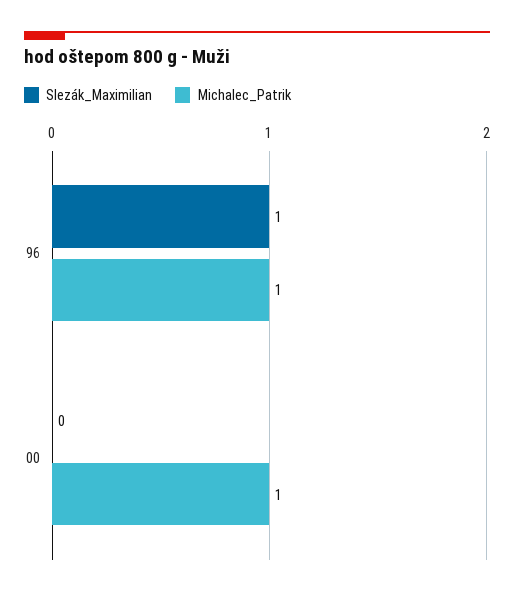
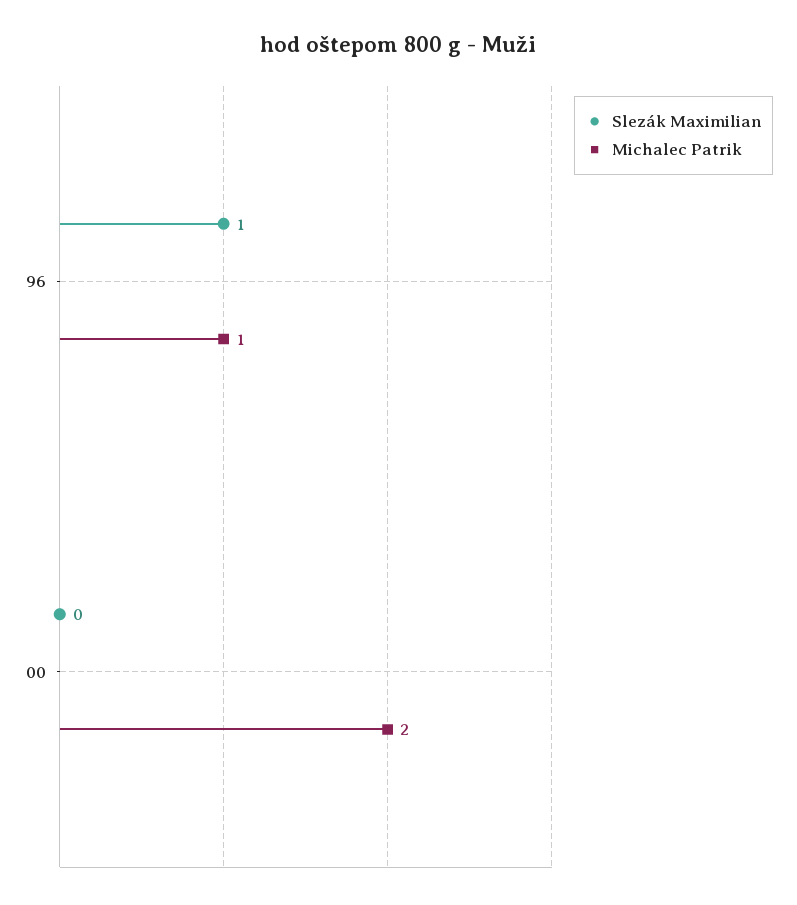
  {
    "Slezák_Maximilian": {
      "96": 1,
      "00": 0
    },
    "Michalec_Patrik": {
      "96": 1,
-     "00": 1
+     "00": 2
    }
  }

